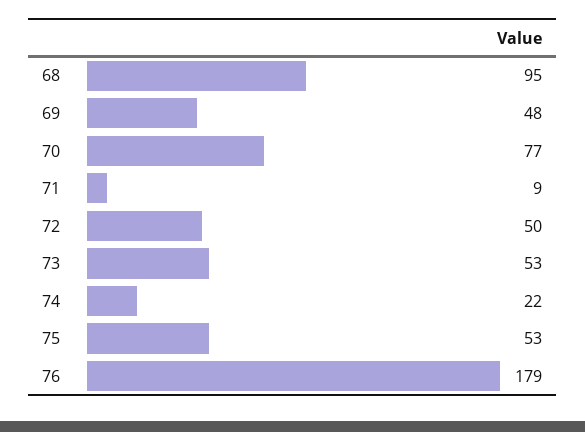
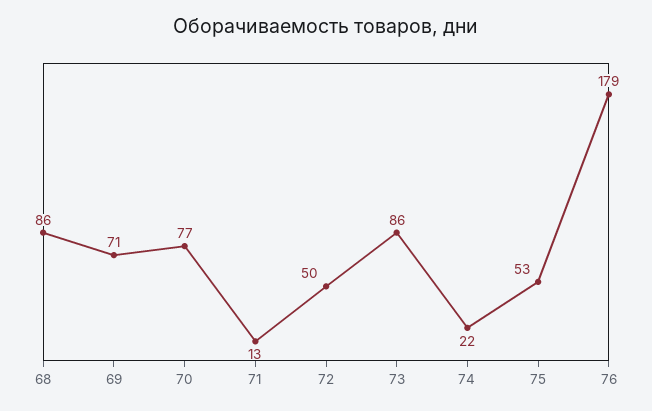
  {
-   "68": 95,
+   "68": 86,
-   "69": 48,
+   "69": 71,
    "70": 77,
-   "71": 9,
+   "71": 13,
    "72": 50,
-   "73": 53,
+   "73": 86,
    "74": 22,
    "75": 53,
    "76": 179
  }

